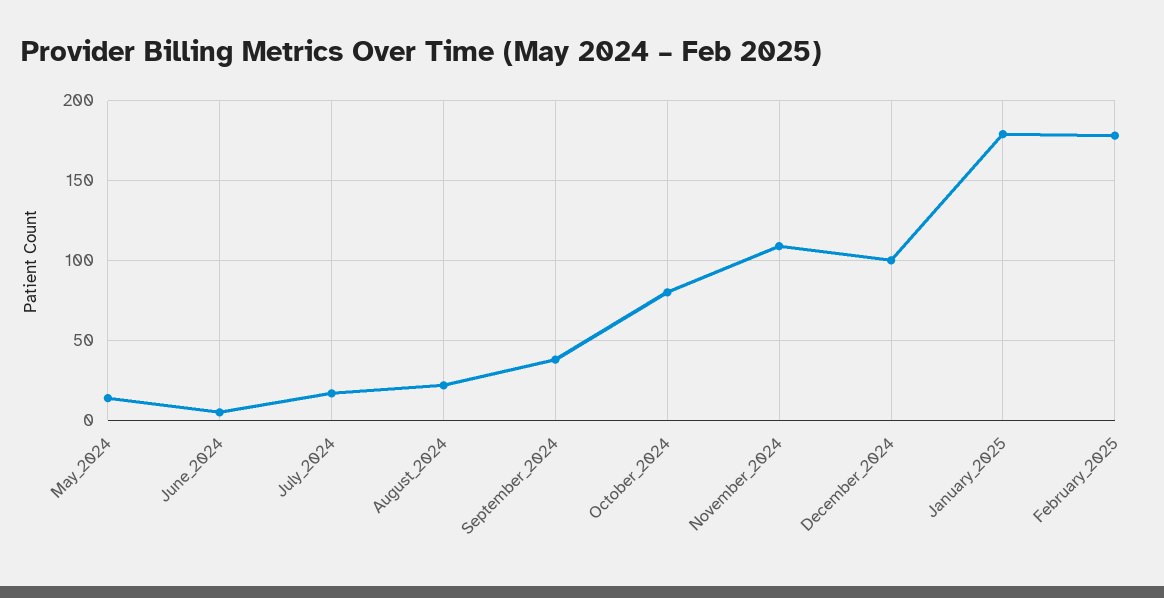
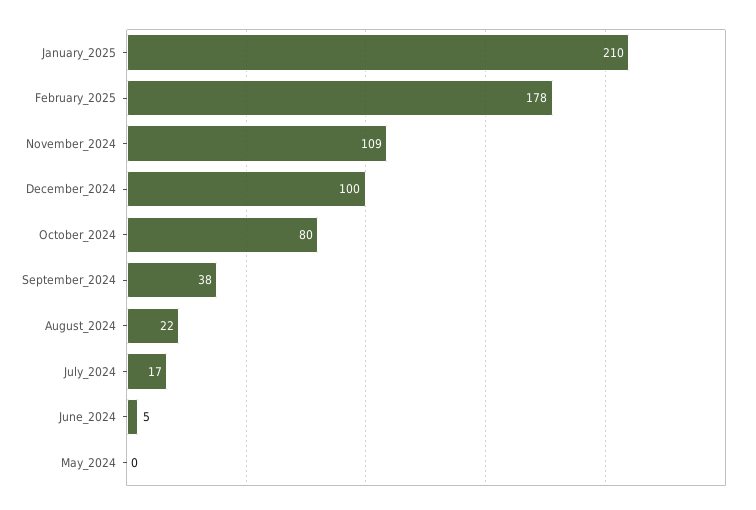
  {
-   "May_2024": 15,
+   "May_2024": 0,
    "June_2024": 5,
    "July_2024": 17,
    "August_2024": 22,
    "September_2024": 38,
    "October_2024": 80,
    "November_2024": 109,
    "December_2024": 100,
-   "January_2025": 180,
+   "January_2025": 210,
    "February_2025": 178
  }

